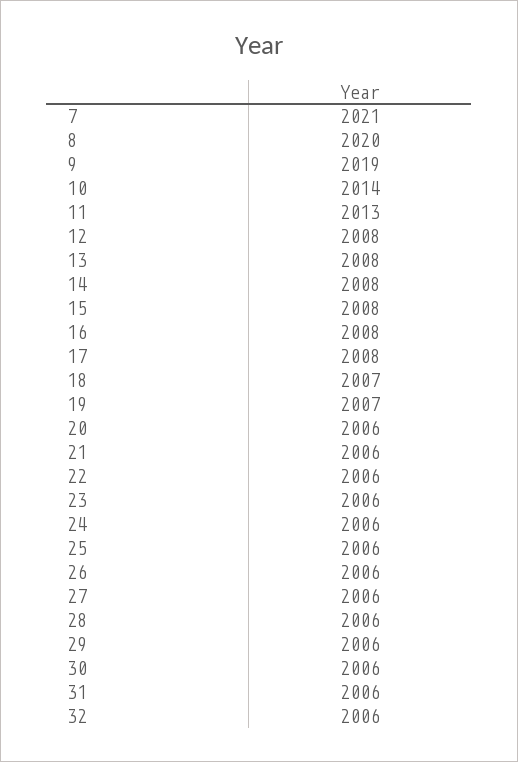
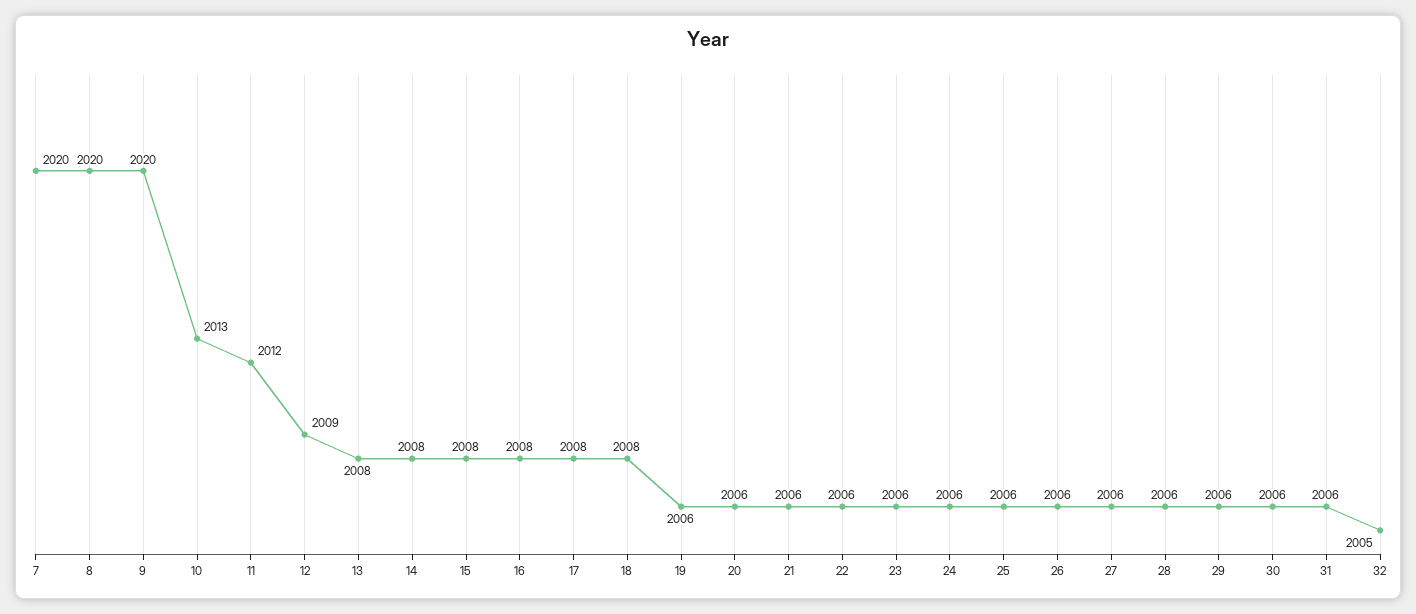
  {
-   "7": 2021,
+   "7": 2020,
    "8": 2020,
-   "9": 2019,
+   "9": 2020,
-   "10": 2014,
+   "10": 2013,
-   "11": 2013,
+   "11": 2012,
-   "12": 2008,
+   "12": 2009,
    "13": 2008,
    "14": 2008,
    "15": 2008,
    "16": 2008,
    "17": 2008,
-   "18": 2007,
+   "18": 2008,
-   "19": 2007,
+   "19": 2006,
    "20": 2006,
    "21": 2006,
    "22": 2006,
    "23": 2006,
    "24": 2006,
    "25": 2006,
    "26": 2006,
    "27": 2006,
    "28": 2006,
    "29": 2006,
    "30": 2006,
    "31": 2006,
-   "32": 2006
+   "32": 2005
  }

